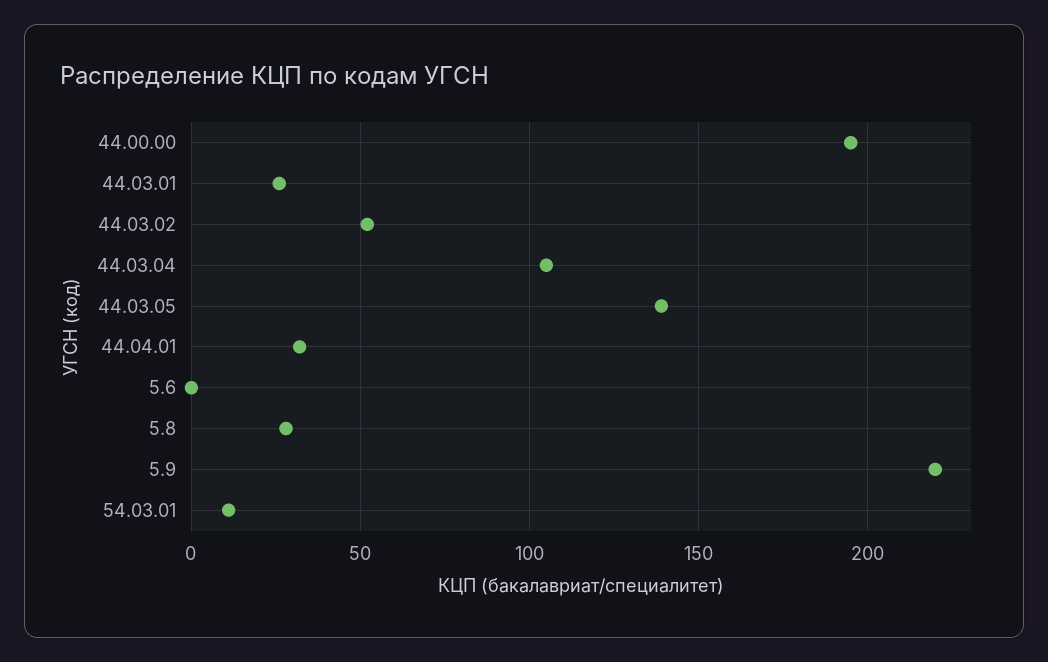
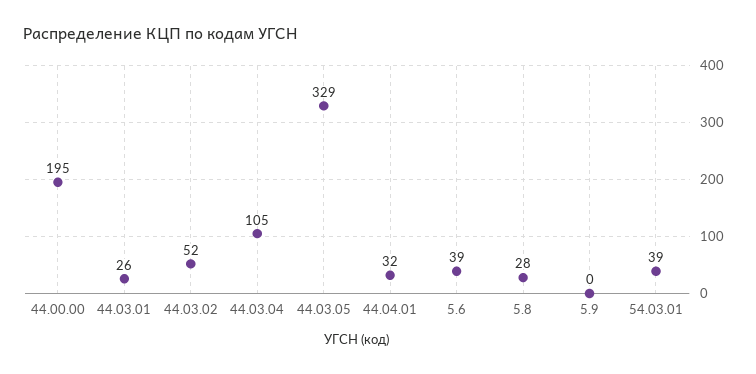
  {
    "44.00.00": 195,
    "44.03.01": 26,
    "44.03.02": 52,
    "44.03.04": 105,
-   "44.03.05": 140,
+   "44.03.05": 329,
    "44.04.01": 32,
-   "5.6": 0,
+   "5.6": 39,
    "5.8": 28,
-   "5.9": 220,
+   "5.9": 0,
-   "54.03.01": 10
+   "54.03.01": 39
  }

